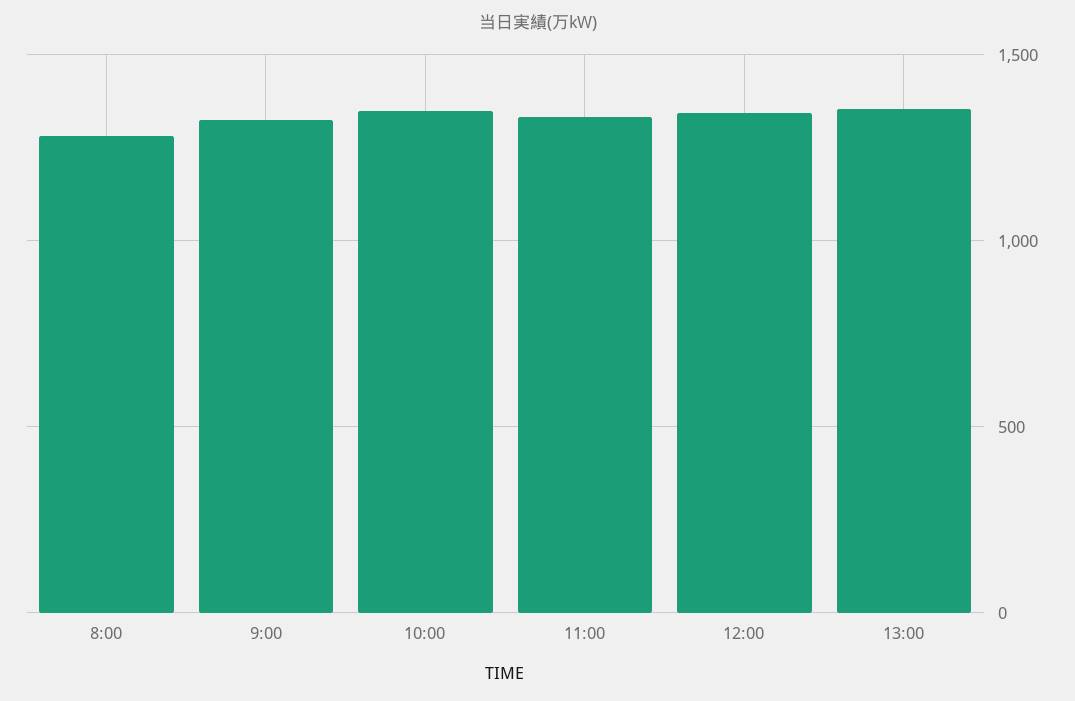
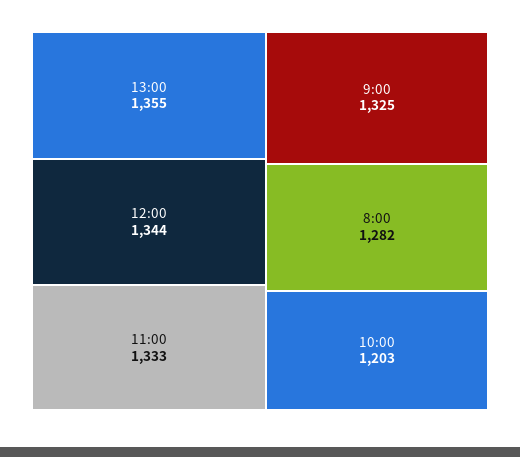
  {
    "8:00": 1282,
    "9:00": 1325,
-   "10:00": 1350,
+   "10:00": 1203,
    "11:00": 1333,
    "12:00": 1344,
    "13:00": 1355
  }

